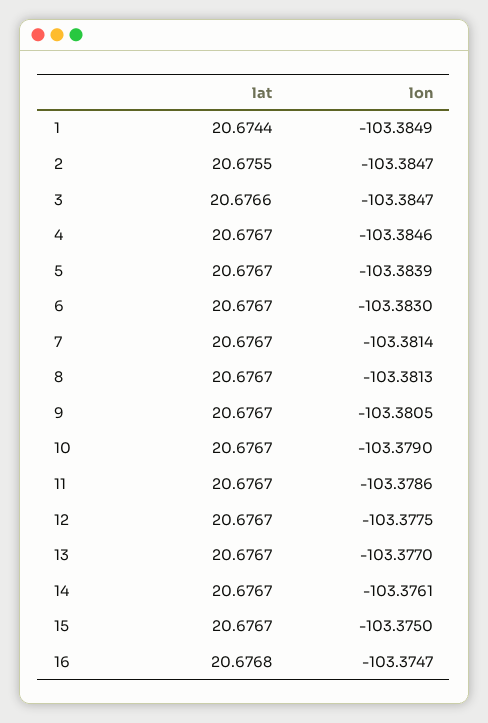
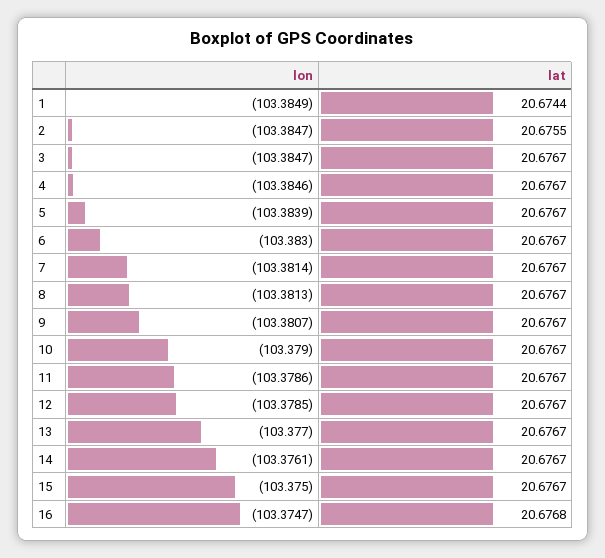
  {
    "lat": {
      "1": 20.6744,
      "2": 20.6755,
-     "3": 20.6766,
+     "3": 20.6767,
      "4": 20.6767,
      "5": 20.6767,
      "6": 20.6767,
      "7": 20.6767,
      "8": 20.6767,
      "9": 20.6767,
      "10": 20.6767,
      "11": 20.6767,
      "12": 20.6767,
      "13": 20.6767,
      "14": 20.6767,
      "15": 20.6767,
      "16": 20.6768
    },
    "lon": {
      "1": -103.3849,
      "2": -103.3847,
      "3": -103.3847,
      "4": -103.3846,
      "5": -103.3839,
      "6": -103.383,
      "7": -103.3814,
      "8": -103.3813,
-     "9": -103.3805,
+     "9": -103.3807,
      "10": -103.379,
      "11": -103.3786,
-     "12": -103.3775,
+     "12": -103.3785,
      "13": -103.377,
      "14": -103.3761,
      "15": -103.375,
      "16": -103.3747
    }
  }

